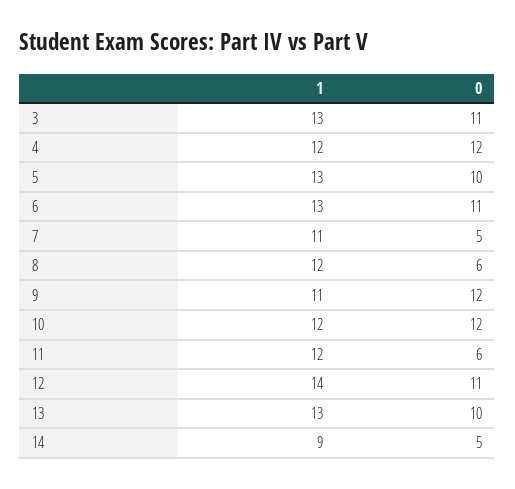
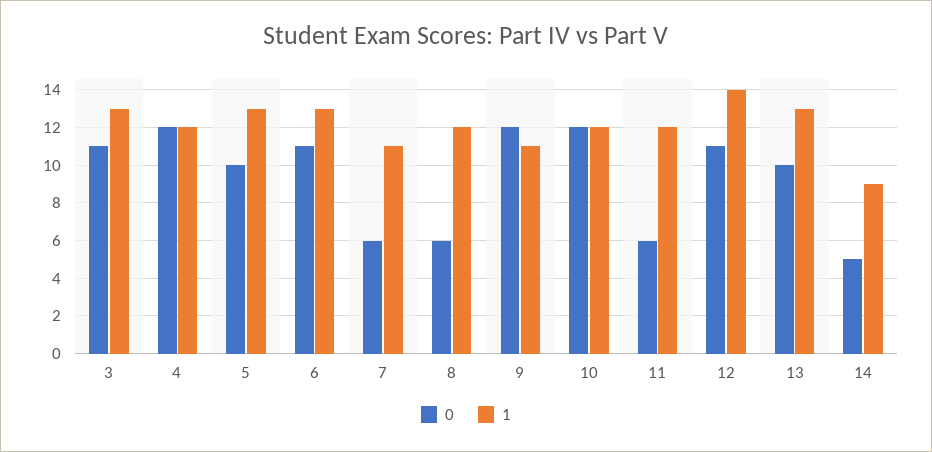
  {
    "1": {
      "3": 13,
      "4": 12,
      "5": 13,
      "6": 13,
      "7": 11,
      "8": 12,
      "9": 11,
      "10": 12,
      "11": 12,
      "12": 14,
      "13": 13,
      "14": 9
    },
    "0": {
      "3": 11,
      "4": 12,
      "5": 10,
      "6": 11,
-     "7": 5,
+     "7": 6,
      "8": 6,
      "9": 12,
      "10": 12,
      "11": 6,
      "12": 11,
      "13": 10,
      "14": 5
    }
  }

